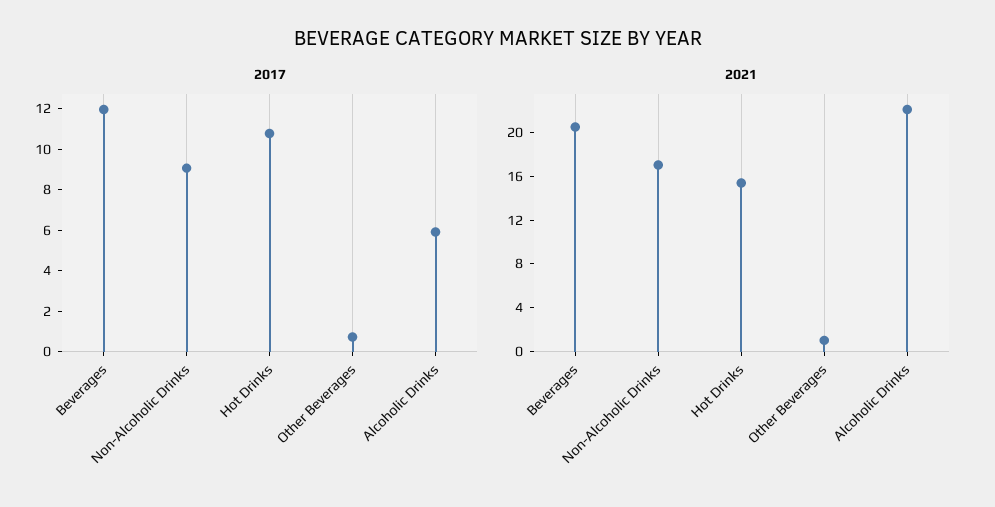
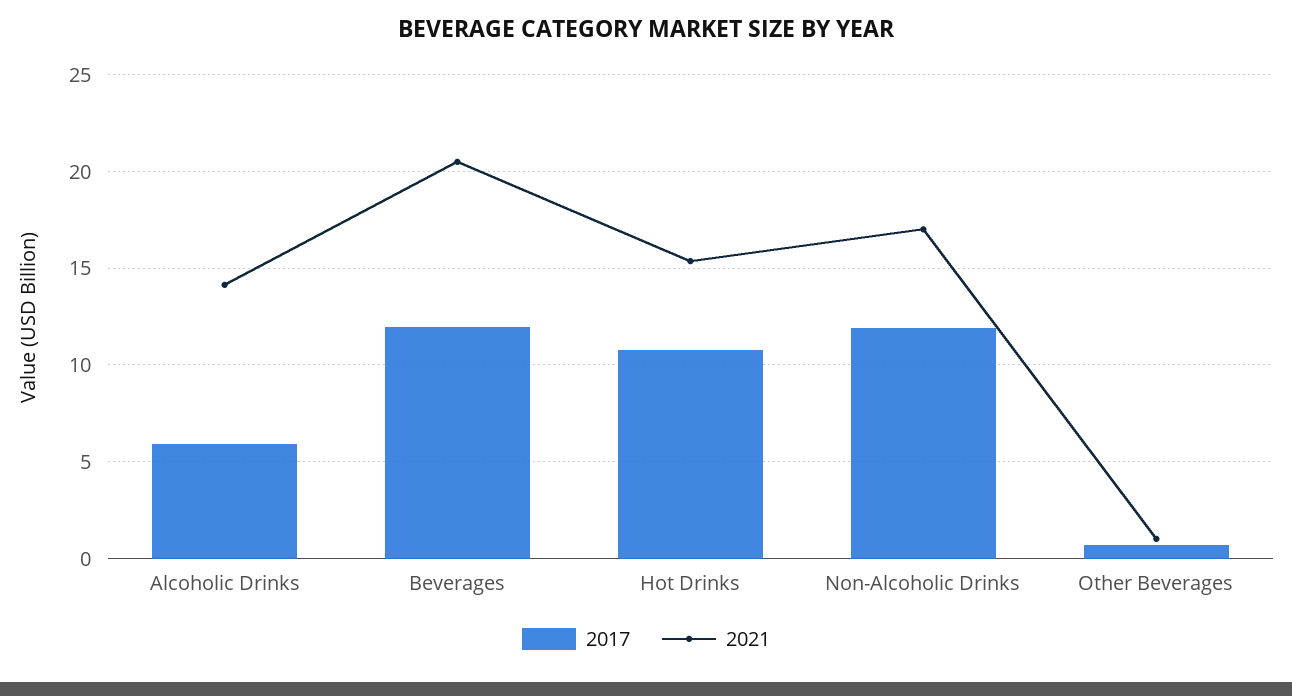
  {
    "2017": {
      "Beverages": 12,
-     "Non-Alcoholic Drinks": 9,
+     "Non-Alcoholic Drinks": 12,
      "Hot Drinks": 11,
      "Other Beverages": 0.5,
      "Alcoholic Drinks": 6
    },
    "2021": {
      "Beverages": 20.5,
      "Non-Alcoholic Drinks": 17,
      "Hot Drinks": 15.5,
      "Other Beverages": 1,
-     "Alcoholic Drinks": 22
+     "Alcoholic Drinks": 14
    }
  }

